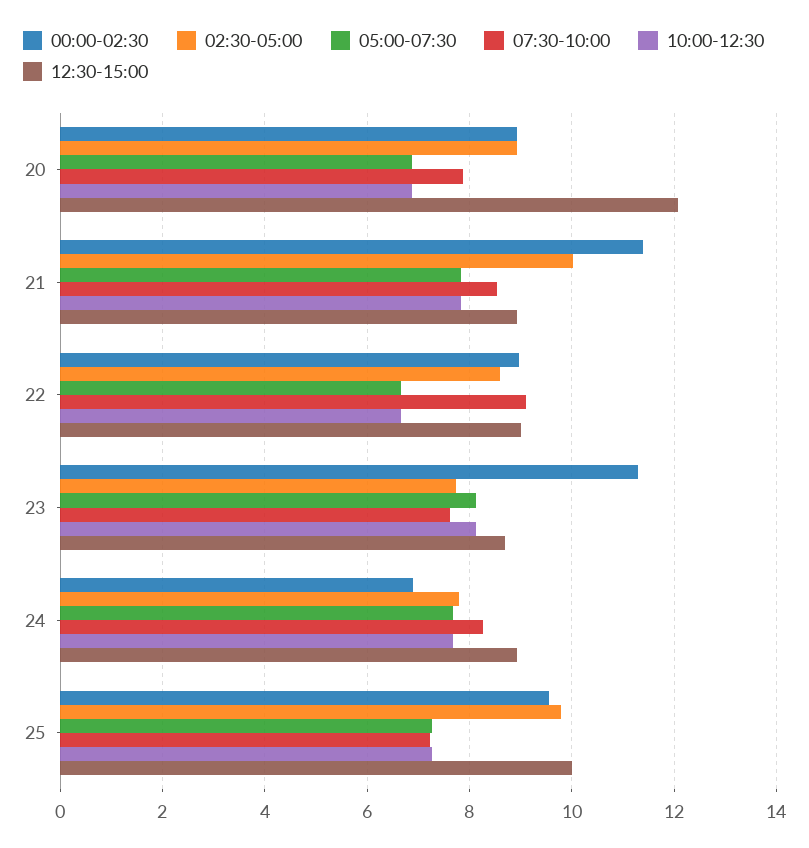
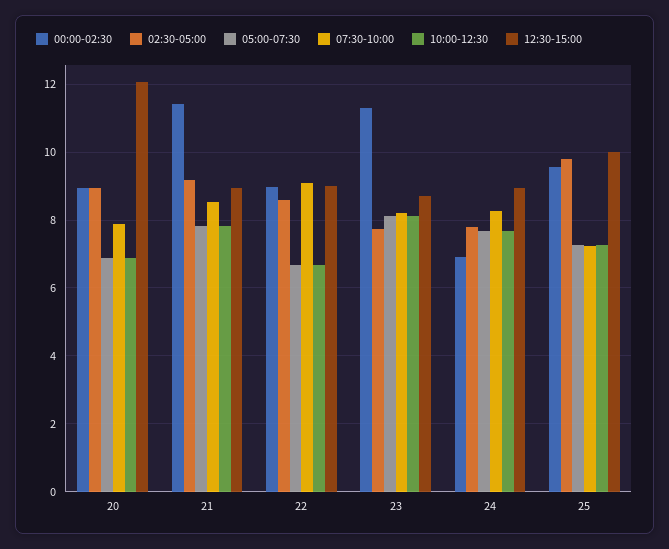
  {
    "00:00-02:30": {
      "20": 9,
      "21": 11.4,
      "22": 9,
      "23": 11.4,
      "24": 7,
      "25": 9.6
    },
    "02:30-05:00": {
      "20": 9,
-     "21": 10,
+     "21": 9.2,
      "22": 8.6,
      "23": 7.8,
      "24": 7.8,
      "25": 9.8
    },
    "05:00-07:30": {
      "20": 6.8,
      "21": 7.8,
      "22": 6.6,
      "23": 8.2,
      "24": 7.6,
      "25": 7.2
    },
    "07:30-10:00": {
      "20": 7.8,
      "21": 8.6,
      "22": 9.2,
-     "23": 7.6,
+     "23": 8.2,
      "24": 8.2,
      "25": 7.2
    },
    "10:00-12:30": {
      "20": 6.8,
      "21": 7.8,
      "22": 6.6,
      "23": 8.2,
      "24": 7.6,
      "25": 7.2
    },
    "12:30-15:00": {
      "20": 12,
      "21": 9,
      "22": 9,
      "23": 8.8,
      "24": 9,
      "25": 10
    }
  }

